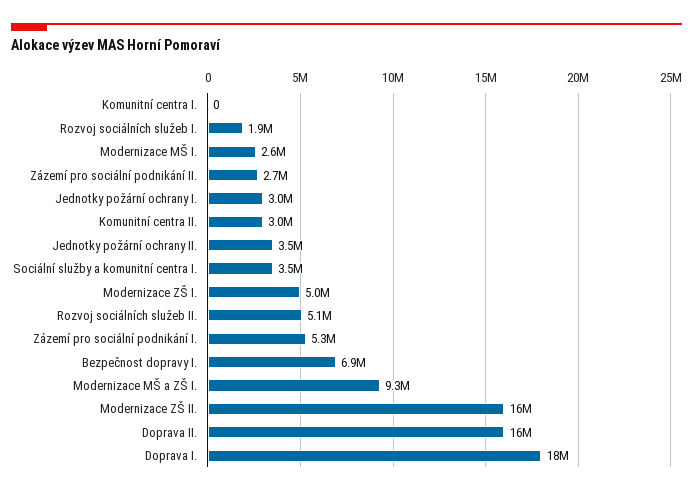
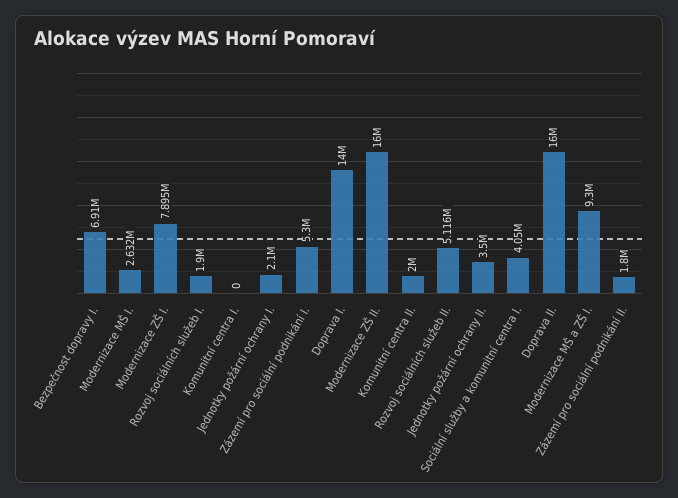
  {
    "Komunitní centra I.": 0,
    "Rozvoj sociálních služeb I.": 1900000,
    "Modernizace MŠ I.": 2632000,
-   "Zázemí pro sociální podnikání II.": 2700000,
+   "Zázemí pro sociální podnikání II.": 1800000,
-   "Jednotky požární ochrany I.": 3000000,
+   "Jednotky požární ochrany I.": 2100000,
-   "Komunitní centra II.": 3000000,
+   "Komunitní centra II.": 2000000,
    "Jednotky požární ochrany II.": 3500000,
-   "Sociální služby a komunitní centra I.": 3500000,
+   "Sociální služby a komunitní centra I.": 4050000,
-   "Modernizace ZŠ I.": 5000000,
+   "Modernizace ZŠ I.": 7895000,
    "Rozvoj sociálních služeb II.": 5116000,
    "Zázemí pro sociální podnikání I.": 5300000,
    "Bezpečnost dopravy I.": 6910000,
    "Modernizace MŠ a ZŠ I.": 9300000,
    "Modernizace ZŠ II.": 16000000,
    "Doprava II.": 16000000,
-   "Doprava I.": 18000000
+   "Doprava I.": 14000000
  }

